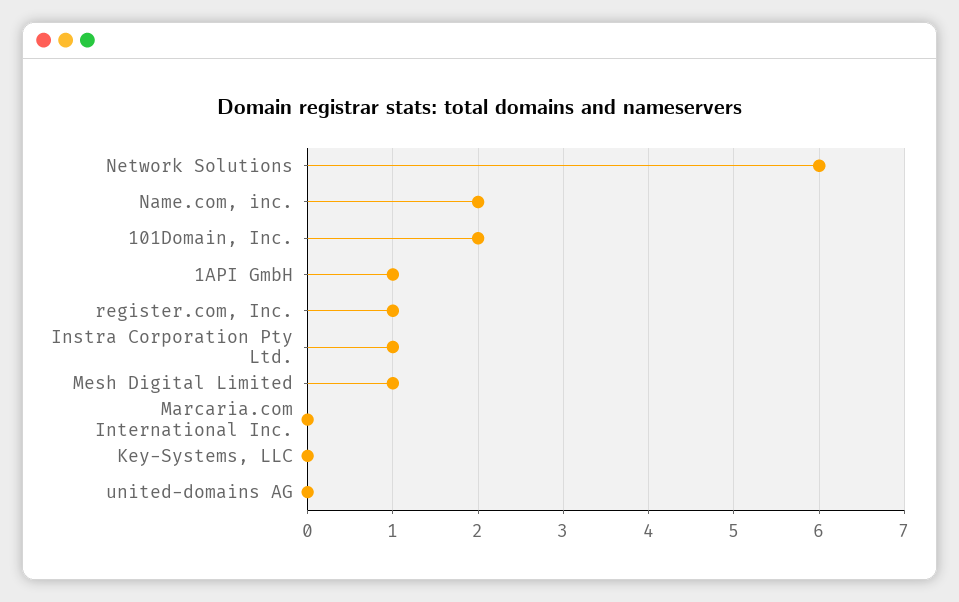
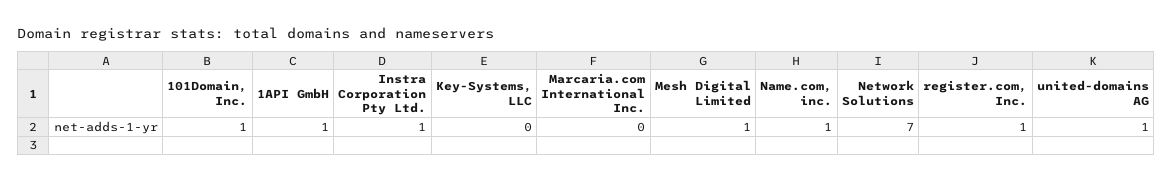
  {
-   "Network Solutions": 6,
+   "Network Solutions": 7,
-   "Name.com, inc.": 2,
+   "Name.com, inc.": 1,
-   "101Domain, Inc.": 2,
+   "101Domain, Inc.": 1,
    "1API GmbH": 1,
    "register.com, Inc.": 1,
    "Instra Corporation Pty Ltd.": 1,
    "Mesh Digital Limited": 1,
    "Marcaria.com International Inc.": 0,
    "Key-Systems, LLC": 0,
-   "united-domains AG": 0
+   "united-domains AG": 1
  }

